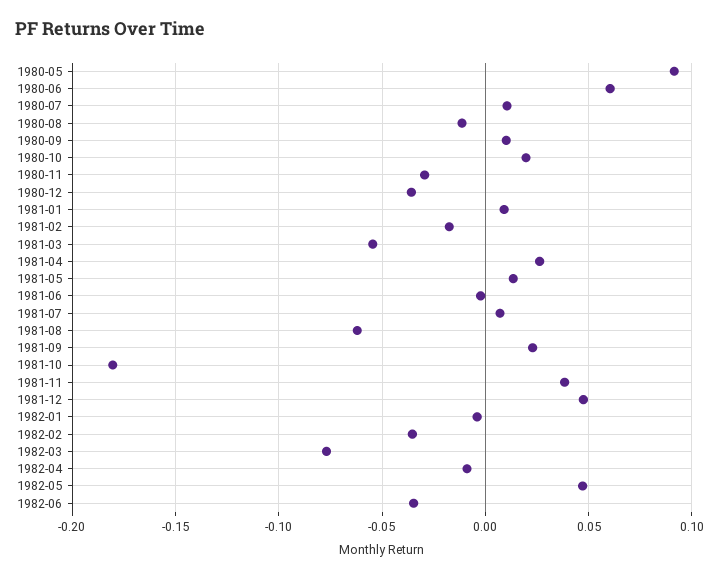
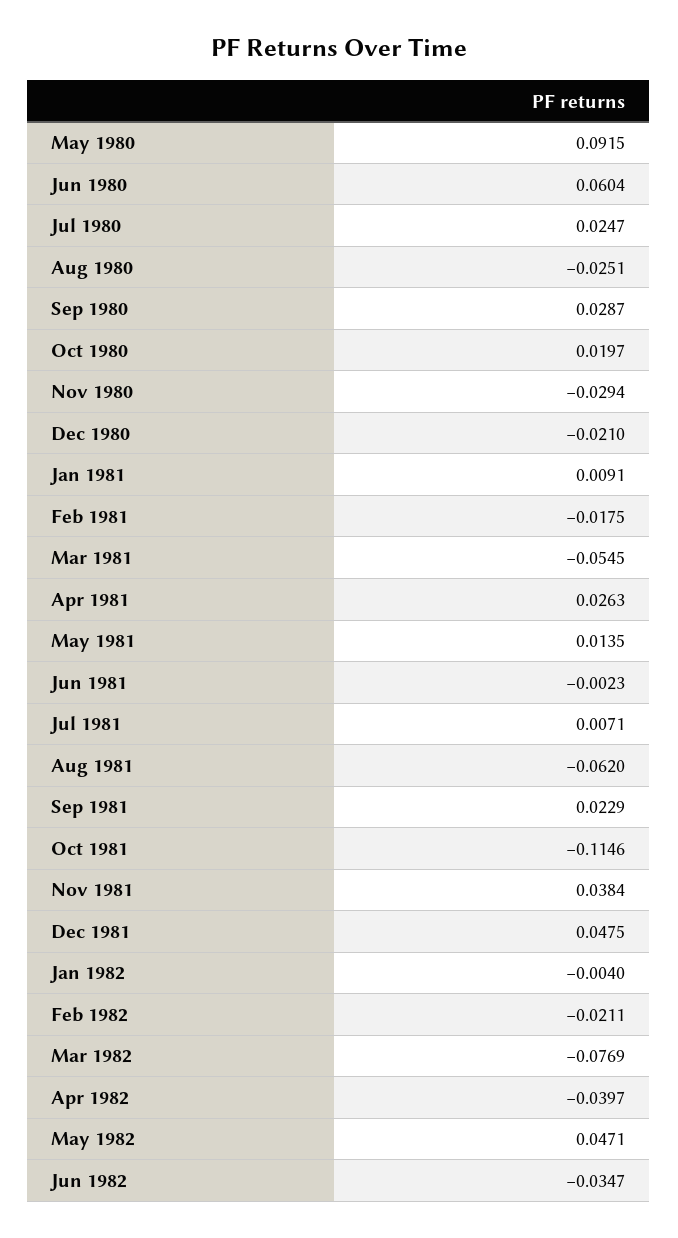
  {
    "1980-05": 0.0915,
    "1980-06": 0.0604,
-   "1980-07": 0.01,
+   "1980-07": 0.0247,
-   "1980-08": -0.01,
+   "1980-08": -0.0251,
-   "1980-09": 0.01,
+   "1980-09": 0.0287,
    "1980-10": 0.0197,
    "1980-11": -0.0294,
-   "1980-12": -0.035,
+   "1980-12": -0.021,
    "1981-01": 0.0091,
    "1981-02": -0.0175,
    "1981-03": -0.0545,
    "1981-04": 0.0263,
    "1981-05": 0.0135,
    "1981-06": -0.0023,
    "1981-07": 0.0071,
    "1981-08": -0.062,
    "1981-09": 0.0229,
-   "1981-10": -0.18,
+   "1981-10": -0.1146,
    "1981-11": 0.0384,
    "1981-12": 0.0475,
    "1982-01": -0.004,
-   "1982-02": -0.035,
+   "1982-02": -0.0211,
    "1982-03": -0.0769,
-   "1982-04": -0.01,
+   "1982-04": -0.0397,
    "1982-05": 0.0471,
    "1982-06": -0.0347
  }

